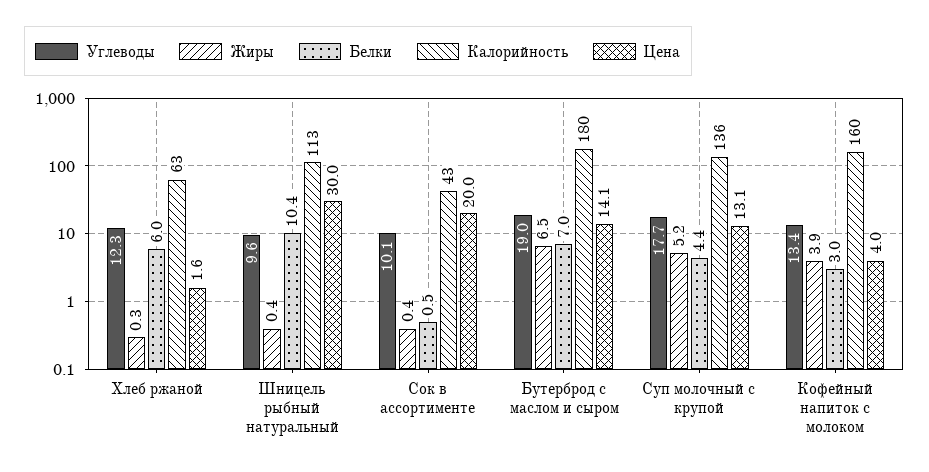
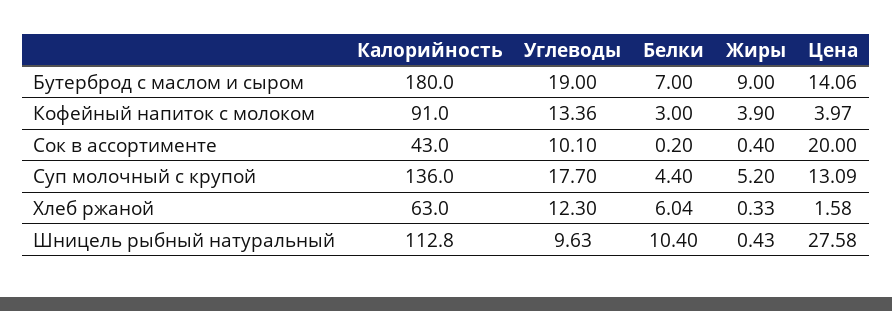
  {
    "Углеводы": {
      "Хлеб ржаной": 12.3,
      "Шницель рыбный натуральный": 9.63,
      "Сок в ассортименте": 10.1,
      "Бутерброд с маслом и сыром": 19,
      "Суп молочный с крупой": 17.7,
      "Кофейный напиток с молоком": 13.36
    },
    "Жиры": {
      "Хлеб ржаной": 0.33,
      "Шницель рыбный натуральный": 0.43,
      "Сок в ассортименте": 0.4,
-     "Бутерброд с маслом и сыром": 6.5,
+     "Бутерброд с маслом и сыром": 9,
      "Суп молочный с крупой": 5.2,
      "Кофейный напиток с молоком": 3.9
    },
    "Белки": {
      "Хлеб ржаной": 6.04,
      "Шницель рыбный натуральный": 10.4,
-     "Сок в ассортименте": 0.5,
+     "Сок в ассортименте": 0.2,
      "Бутерброд с маслом и сыром": 7,
      "Суп молочный с крупой": 4.4,
      "Кофейный напиток с молоком": 3
    },
    "Калорийность": {
      "Хлеб ржаной": 63,
      "Шницель рыбный натуральный": 112.8,
      "Сок в ассортименте": 43,
      "Бутерброд с маслом и сыром": 180,
      "Суп молочный с крупой": 136,
-     "Кофейный напиток с молоком": 160
+     "Кофейный напиток с молоком": 91
    },
    "Цена": {
      "Хлеб ржаной": 1.58,
-     "Шницель рыбный натуральный": 30,
+     "Шницель рыбный натуральный": 27.58,
      "Сок в ассортименте": 20,
      "Бутерброд с маслом и сыром": 14.06,
      "Суп молочный с крупой": 13.09,
      "Кофейный напиток с молоком": 3.97
    }
  }

